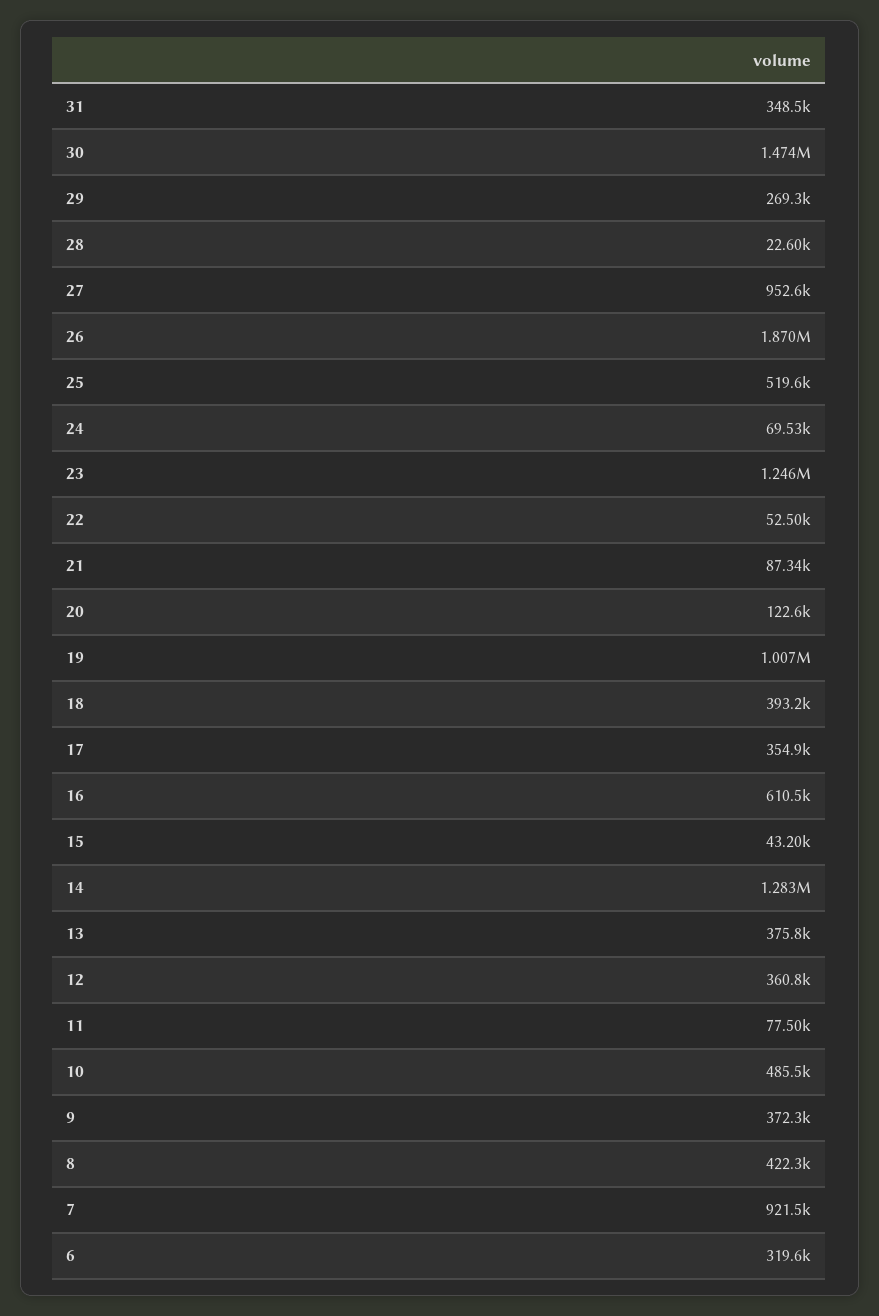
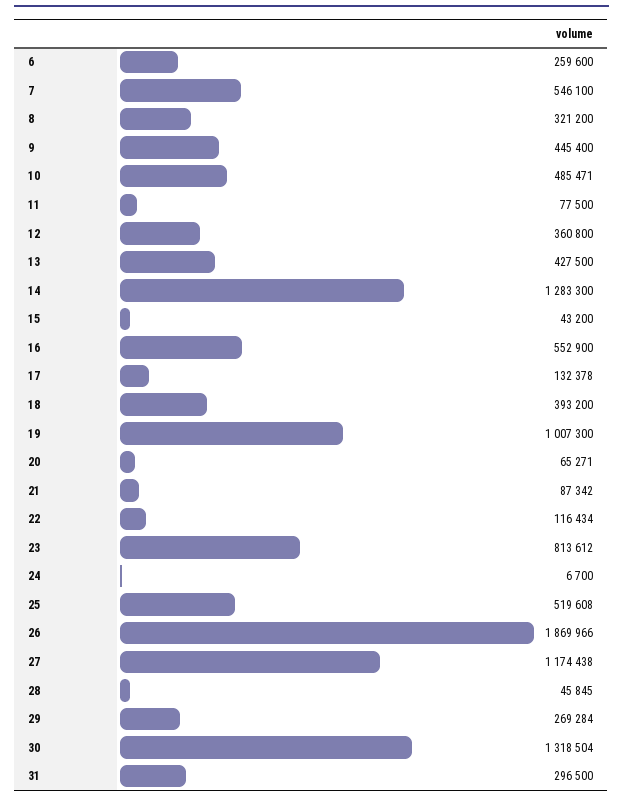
  {
-   "31": 348500,
+   "31": 296500,
-   "30": 1474000,
+   "30": 1318504,
    "29": 269284,
-   "28": 22600,
+   "28": 45845,
-   "27": 952600,
+   "27": 1174438,
    "26": 1869966,
    "25": 519608,
-   "24": 69530,
+   "24": 6700,
-   "23": 1246000,
+   "23": 813612,
-   "22": 52500,
+   "22": 116434,
    "21": 87342,
-   "20": 122600,
+   "20": 65271,
    "19": 1007300,
    "18": 393200,
-   "17": 354900,
+   "17": 132378,
-   "16": 610500,
+   "16": 552900,
    "15": 43200,
    "14": 1283300,
-   "13": 375800,
+   "13": 427500,
    "12": 360800,
    "11": 77500,
    "10": 485471,
-   "9": 372300,
+   "9": 445400,
-   "8": 422300,
+   "8": 321200,
-   "7": 921500,
+   "7": 546100,
-   "6": 319600
+   "6": 259600
  }

